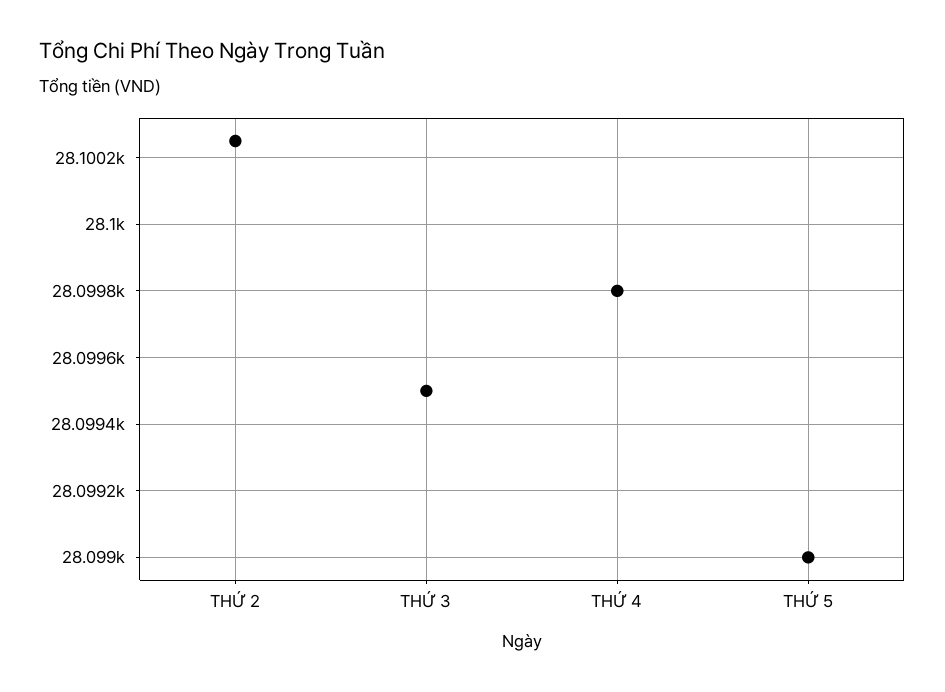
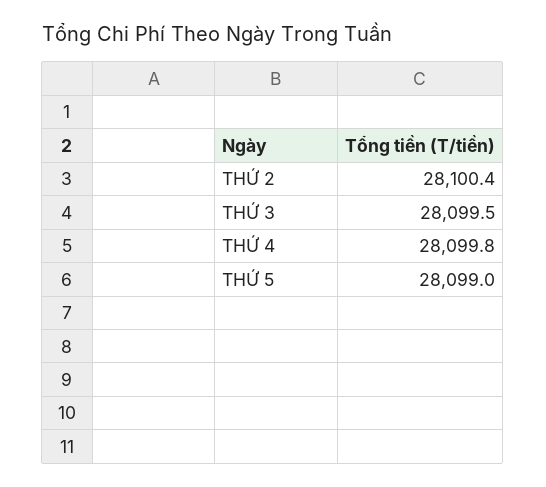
  {
-   "THỨ 2": 28100.25,
+   "THỨ 2": 28100.4,
    "THỨ 3": 28099.5,
    "THỨ 4": 28099.8,
    "THỨ 5": 28099
  }

